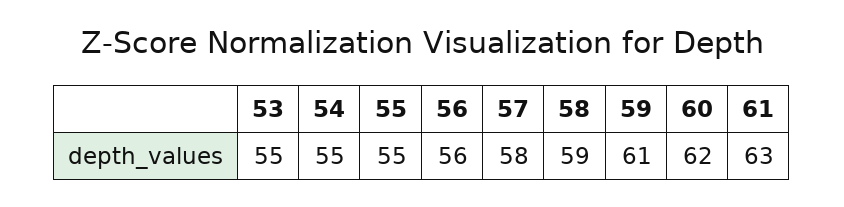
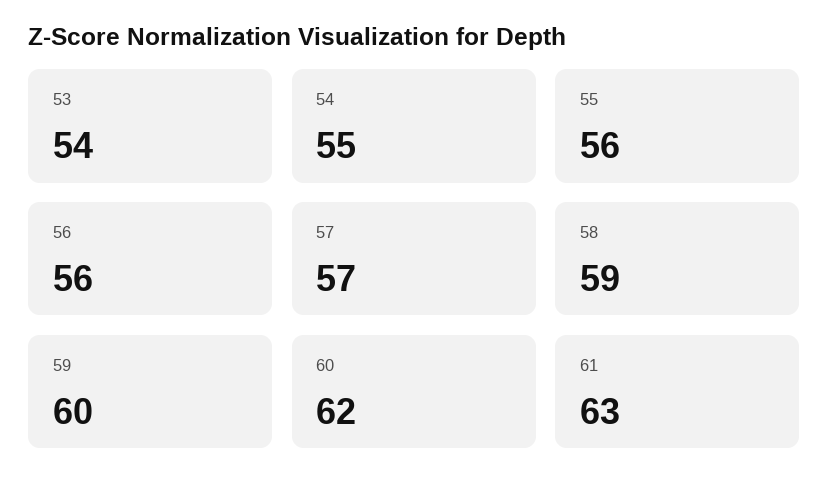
  {
-   "53": 55,
+   "53": 54,
    "54": 55,
-   "55": 55,
+   "55": 56,
    "56": 56,
-   "57": 58,
+   "57": 57,
    "58": 59,
-   "59": 61,
+   "59": 60,
    "60": 62,
    "61": 63
  }

